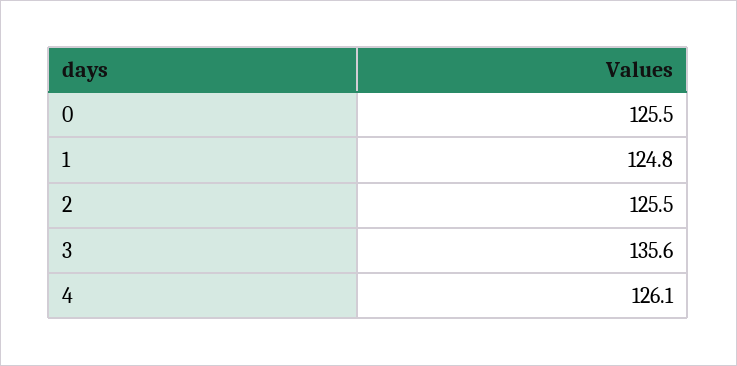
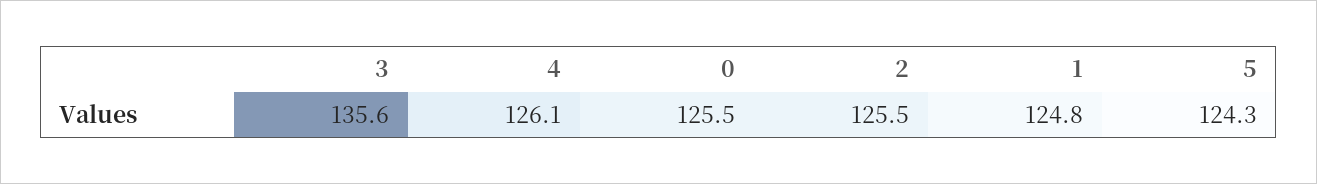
  {
    "0": 125.5,
    "1": 124.8,
    "2": 125.5,
    "3": 135.6,
-   "4": 126.1
+   "4": 126.1,
+   "5": 124.3
  }

